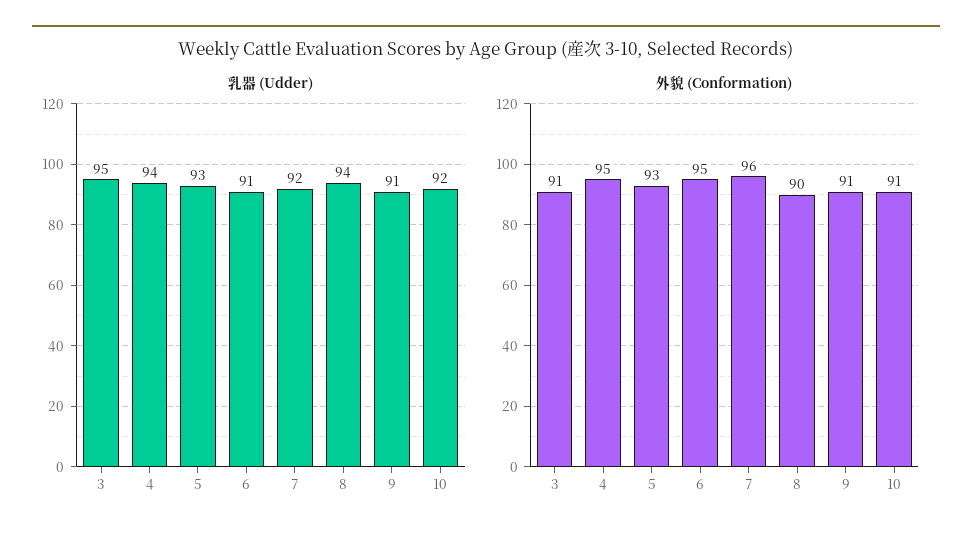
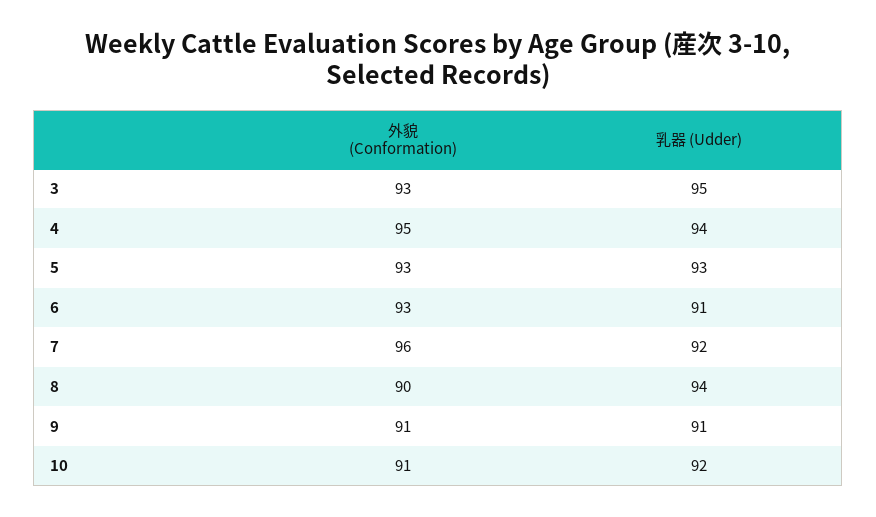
  {
    "乳器 (Udder)": {
      "3": 95,
      "4": 94,
      "5": 93,
      "6": 91,
      "7": 92,
      "8": 94,
      "9": 91,
      "10": 92
    },
    "外貌 (Conformation)": {
-     "3": 91,
+     "3": 93,
      "4": 95,
      "5": 93,
-     "6": 95,
+     "6": 93,
      "7": 96,
      "8": 90,
      "9": 91,
      "10": 91
    }
  }

